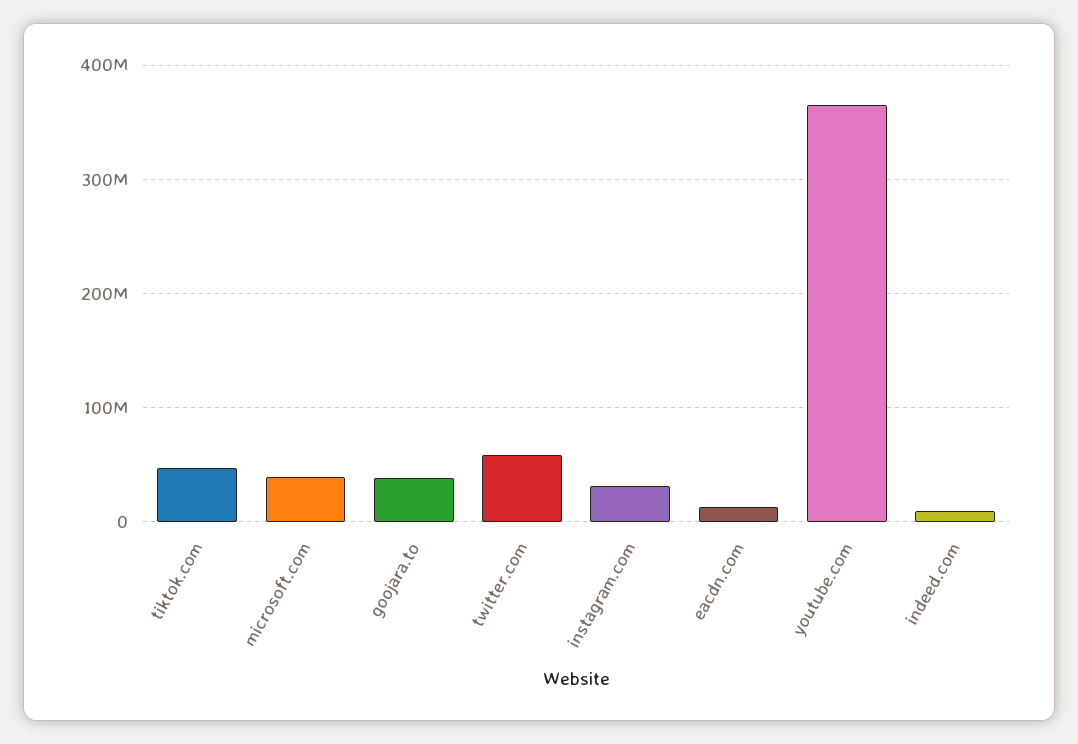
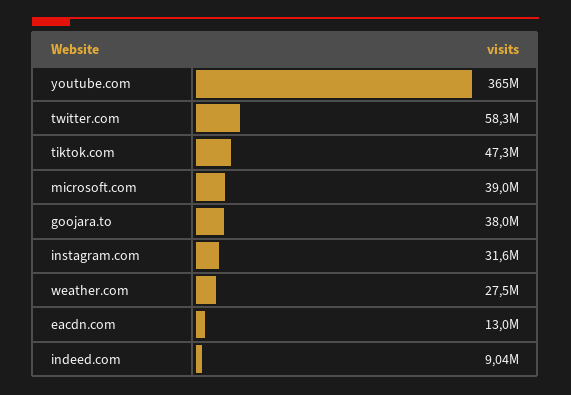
  {
    "tiktok.com": 47300000,
    "microsoft.com": 39000000,
    "goojara.to": 38000000,
    "twitter.com": 58300000,
    "instagram.com": 31600000,
    "eacdn.com": 13000000,
    "youtube.com": 365000000,
-   "indeed.com": 9040000
+   "indeed.com": 9040000,
+   "weather.com": 27500000
  }

